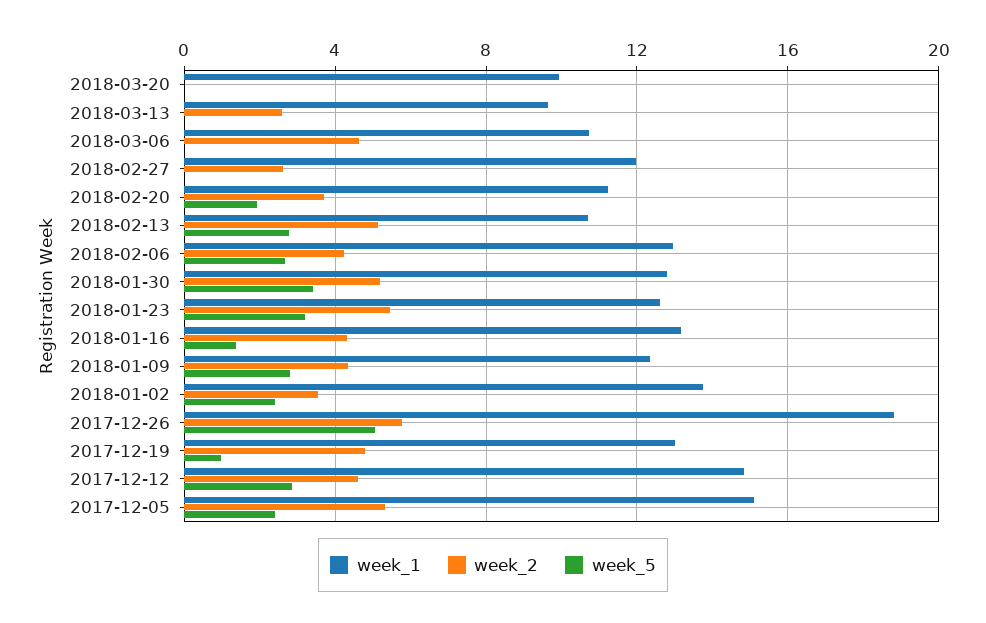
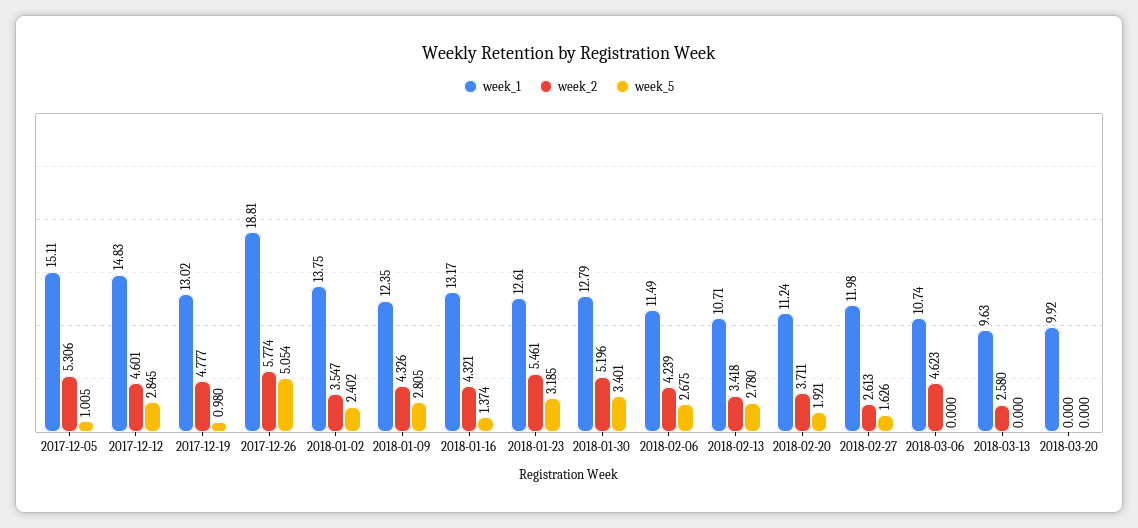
  {
    "week_1": {
      "2018-03-20": 9.92,
      "2018-03-13": 9.63,
      "2018-03-06": 10.74,
      "2018-02-27": 11.98,
      "2018-02-20": 11.24,
      "2018-02-13": 10.71,
-     "2018-02-06": 13,
+     "2018-02-06": 11.49,
      "2018-01-30": 12.79,
      "2018-01-23": 12.61,
      "2018-01-16": 13.17,
      "2018-01-09": 12.35,
      "2018-01-02": 13.75,
      "2017-12-26": 18.81,
      "2017-12-19": 13.02,
      "2017-12-12": 14.83,
      "2017-12-05": 15.11
    },
    "week_2": {
      "2018-03-20": 0,
      "2018-03-13": 2.58,
      "2018-03-06": 4.623,
      "2018-02-27": 2.613,
      "2018-02-20": 3.711,
-     "2018-02-13": 5,
+     "2018-02-13": 3.418,
      "2018-02-06": 4.239,
      "2018-01-30": 5.196,
      "2018-01-23": 5.461,
      "2018-01-16": 4.321,
      "2018-01-09": 4.326,
      "2018-01-02": 3.547,
      "2017-12-26": 5.774,
      "2017-12-19": 4.777,
      "2017-12-12": 4.601,
      "2017-12-05": 5.306
    },
    "week_5": {
      "2018-03-20": 0,
      "2018-03-13": 0,
      "2018-03-06": 0,
-     "2018-02-27": 0,
+     "2018-02-27": 1.626,
      "2018-02-20": 1.921,
      "2018-02-13": 2.78,
      "2018-02-06": 2.675,
      "2018-01-30": 3.401,
      "2018-01-23": 3.185,
      "2018-01-16": 1.374,
      "2018-01-09": 2.805,
      "2018-01-02": 2.402,
      "2017-12-26": 5.054,
      "2017-12-19": 0.98,
      "2017-12-12": 2.845,
-     "2017-12-05": 2.5
+     "2017-12-05": 1.005
    }
  }

